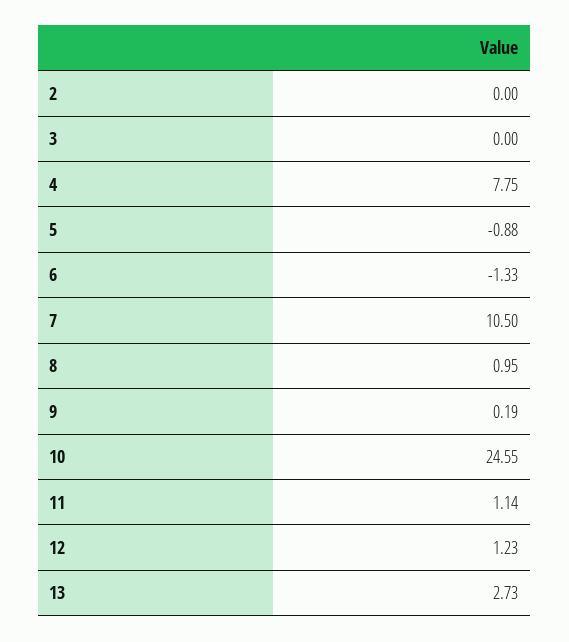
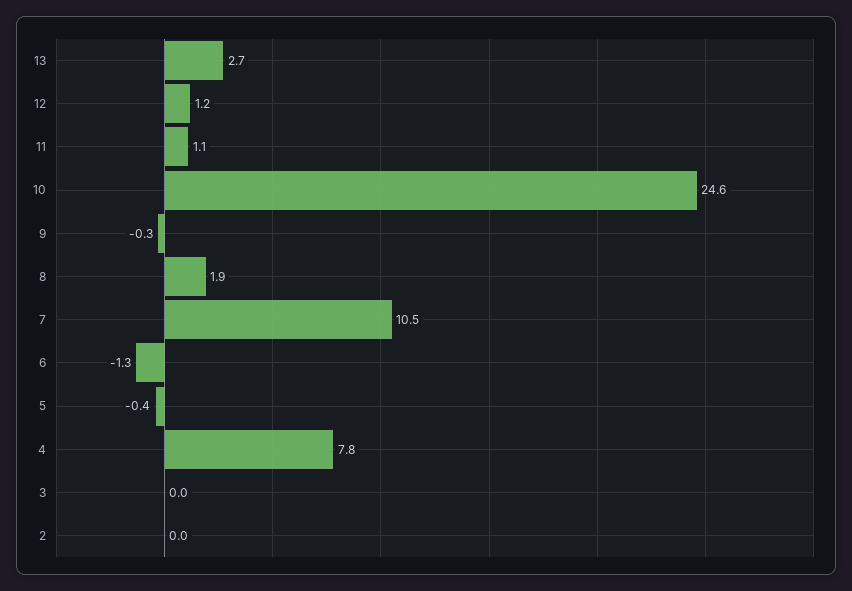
  {
    "2": 0,
    "3": 0,
    "4": 7.75,
-   "5": -0.88,
+   "5": -0.4,
    "6": -1.33,
    "7": 10.5,
-   "8": 0.95,
+   "8": 1.9,
-   "9": 0.19,
+   "9": -0.3,
    "10": 24.55,
    "11": 1.14,
    "12": 1.23,
    "13": 2.73
  }

